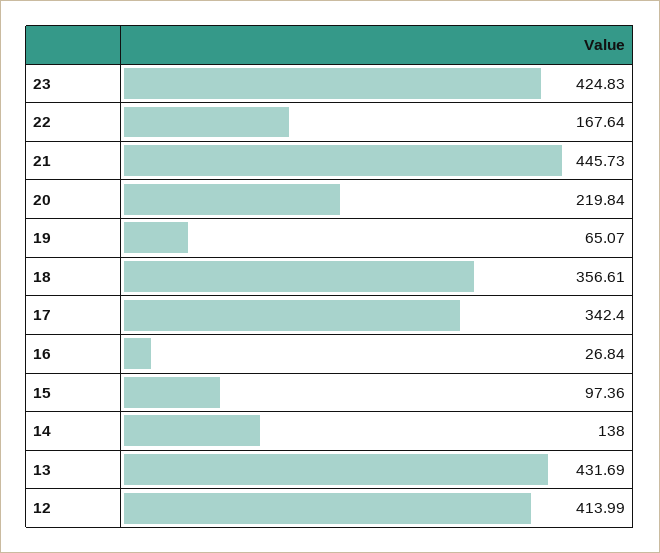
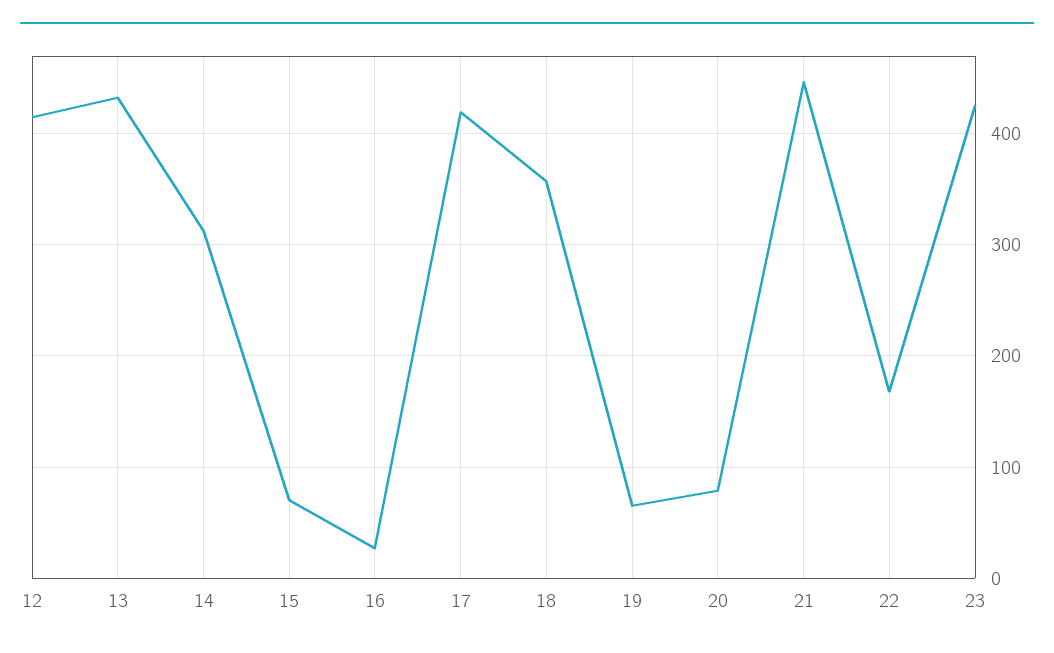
  {
    "23": 424.83,
    "22": 167.64,
    "21": 445.73,
-   "20": 219.84,
+   "20": 80,
    "19": 65.07,
    "18": 356.61,
-   "17": 342.4,
+   "17": 420,
    "16": 26.84,
-   "15": 97.36,
+   "15": 70,
-   "14": 138,
+   "14": 310,
    "13": 431.69,
    "12": 413.99
  }

